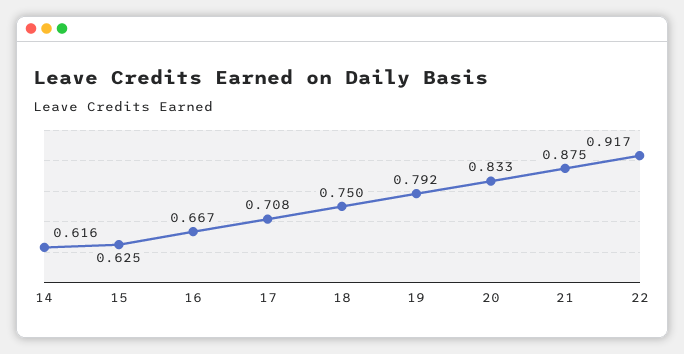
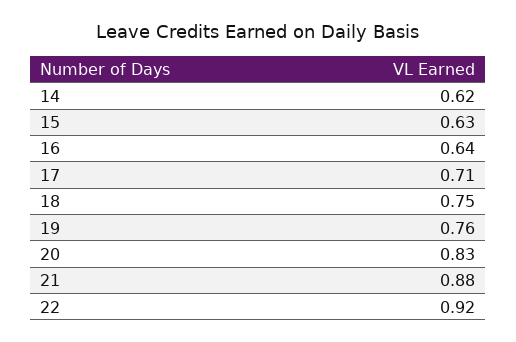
  {
    "14": 0.616,
    "15": 0.625,
-   "16": 0.667,
+   "16": 0.64,
    "17": 0.708,
    "18": 0.75,
-   "19": 0.792,
+   "19": 0.76,
    "20": 0.833,
    "21": 0.875,
    "22": 0.917
  }

